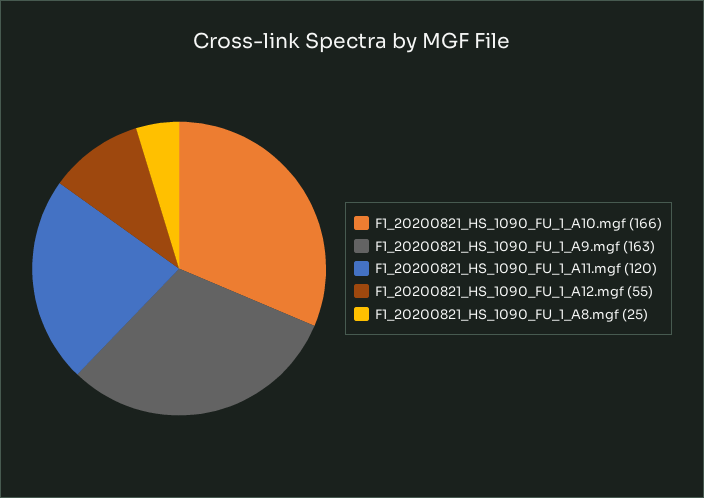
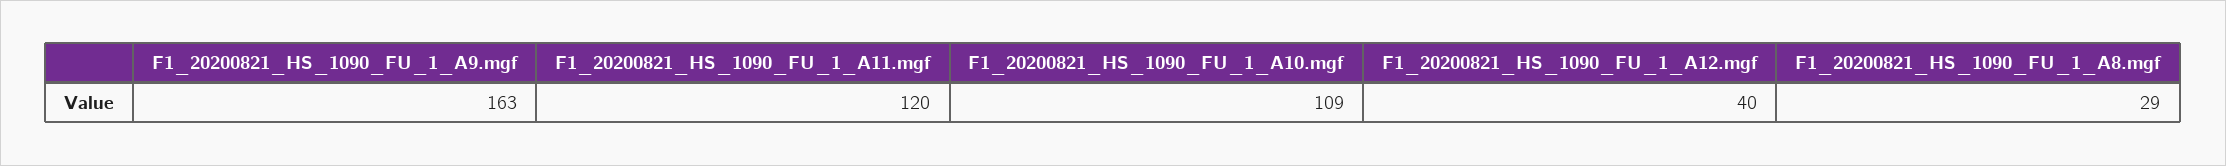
  {
-   "F1_20200821_HS_1090_FU_1_A10.mgf": 166,
+   "F1_20200821_HS_1090_FU_1_A10.mgf": 109,
    "F1_20200821_HS_1090_FU_1_A9.mgf": 163,
    "F1_20200821_HS_1090_FU_1_A11.mgf": 120,
-   "F1_20200821_HS_1090_FU_1_A12.mgf": 55,
+   "F1_20200821_HS_1090_FU_1_A12.mgf": 40,
-   "F1_20200821_HS_1090_FU_1_A8.mgf": 25
+   "F1_20200821_HS_1090_FU_1_A8.mgf": 29
  }

